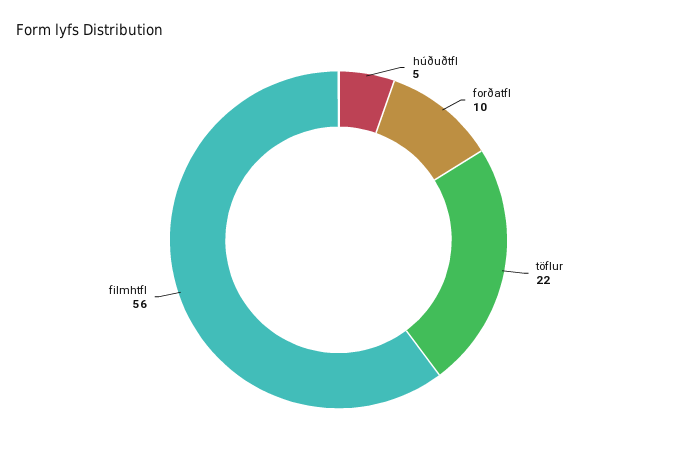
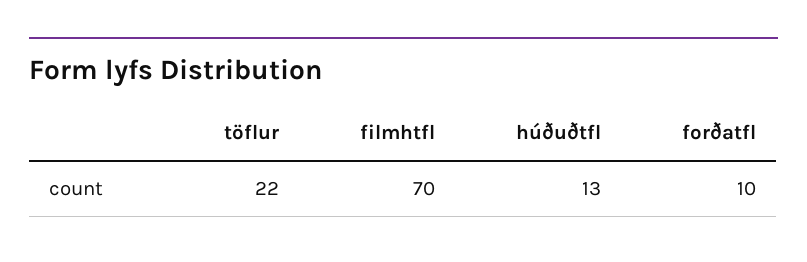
  {
-   "húðuðtfl": 5,
+   "húðuðtfl": 13,
    "forðatfl": 10,
    "töflur": 22,
-   "filmhtfl": 56
+   "filmhtfl": 70
  }

